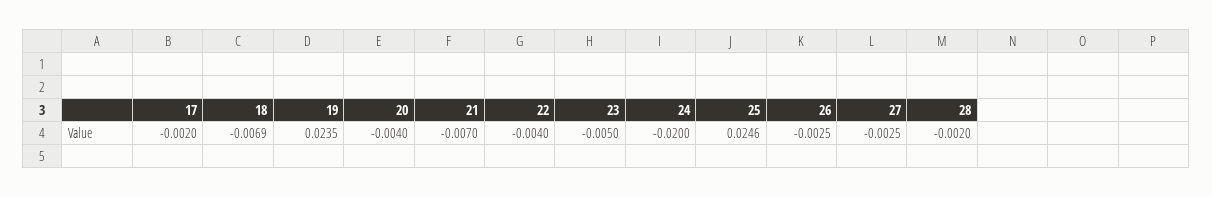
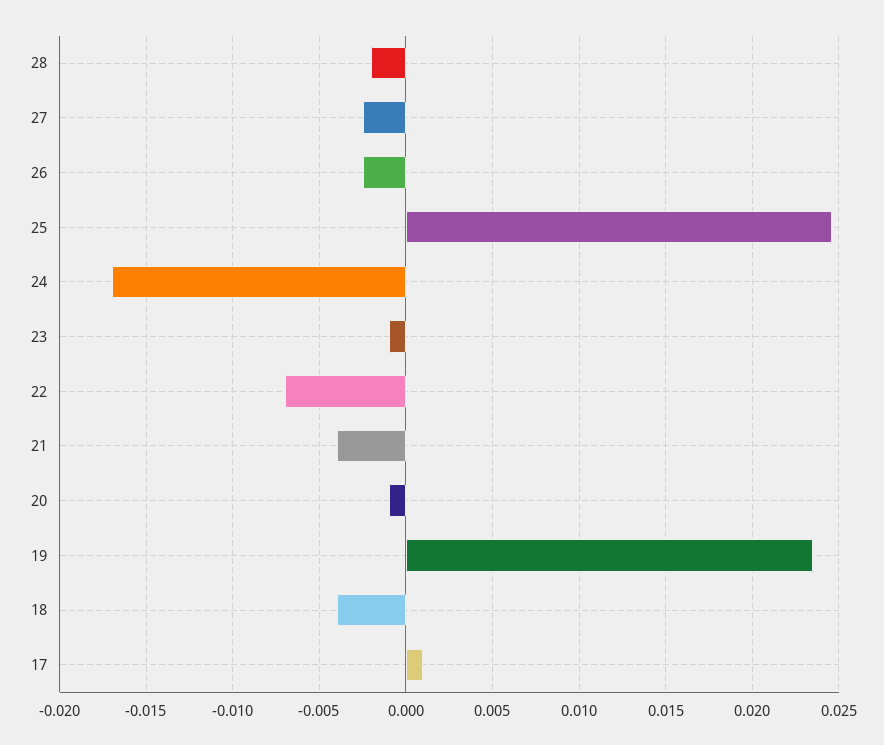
  {
-   "17": -0.002,
+   "17": 0.001,
-   "18": -0.0069,
+   "18": -0.004,
    "19": 0.0235,
-   "20": -0.004,
+   "20": -0.001,
-   "21": -0.007,
+   "21": -0.004,
-   "22": -0.004,
+   "22": -0.007,
-   "23": -0.005,
+   "23": -0.001,
-   "24": -0.02,
+   "24": -0.017,
    "25": 0.0246,
    "26": -0.0025,
    "27": -0.0025,
    "28": -0.002
  }

